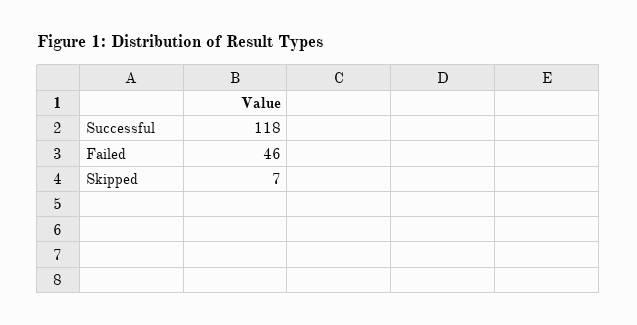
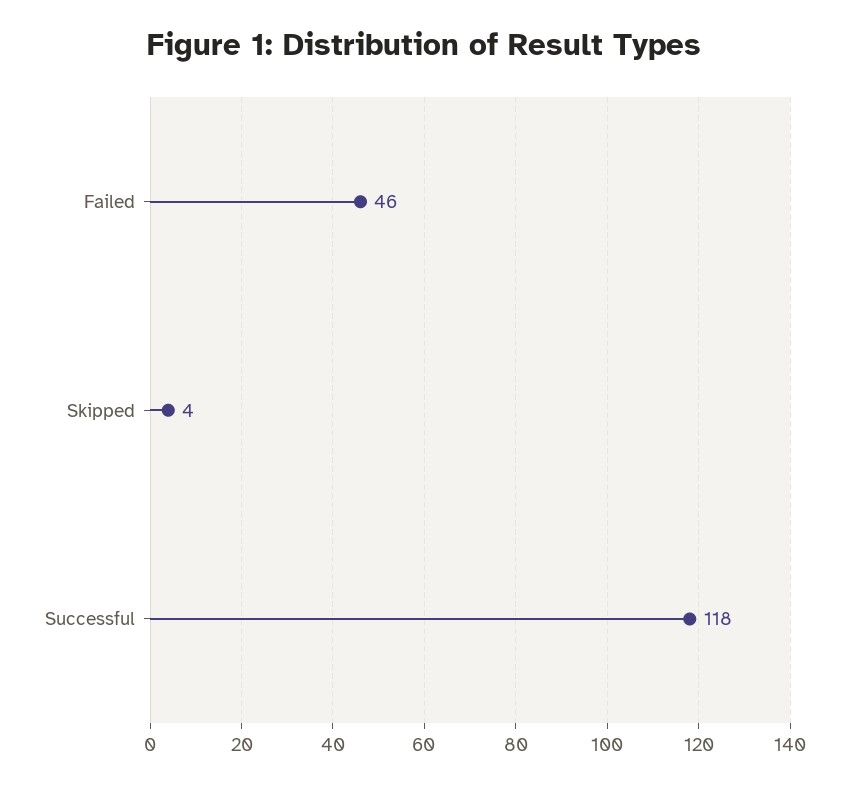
  {
    "Successful": 118,
    "Failed": 46,
-   "Skipped": 7
+   "Skipped": 4
  }

